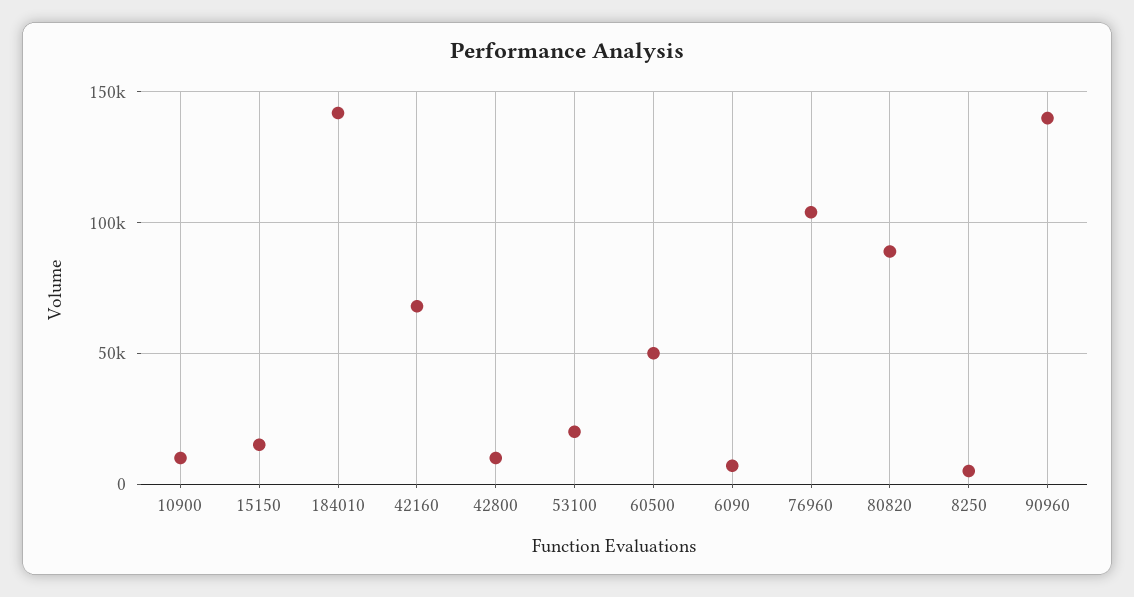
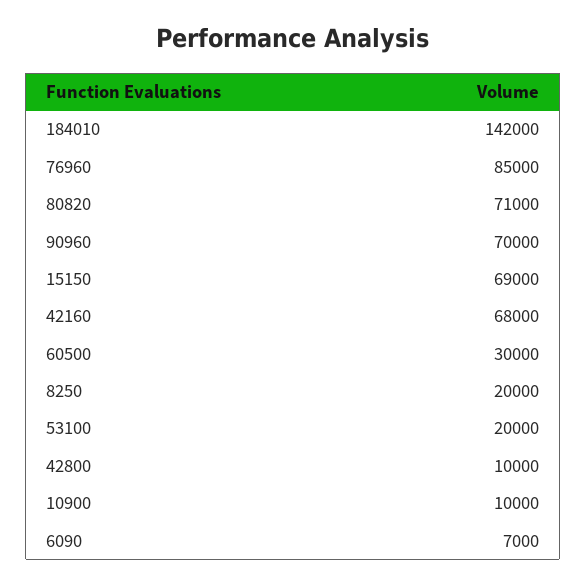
  {
    "10900": 10000,
-   "15150": 15000,
+   "15150": 69000,
    "184010": 142000,
    "42160": 68000,
    "42800": 10000,
    "53100": 20000,
-   "60500": 50000,
+   "60500": 30000,
    "6090": 7000,
-   "76960": 105000,
+   "76960": 85000,
-   "80820": 90000,
+   "80820": 71000,
-   "8250": 5000,
+   "8250": 20000,
-   "90960": 140000
+   "90960": 70000
  }

